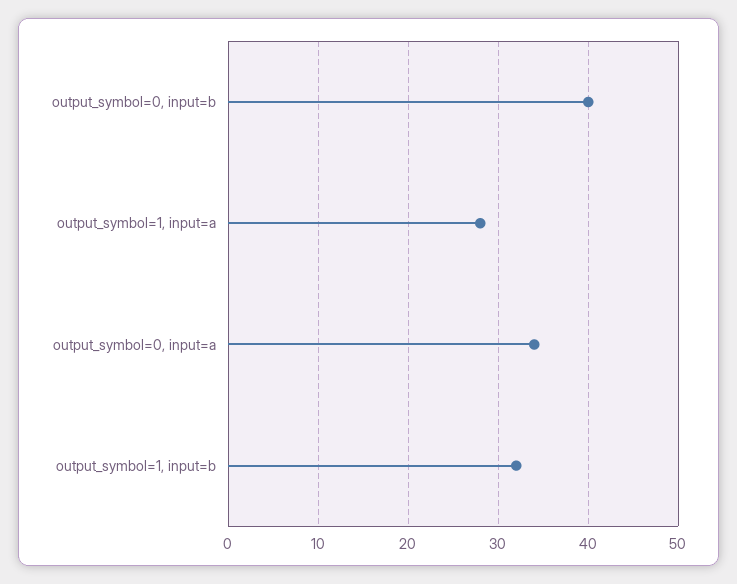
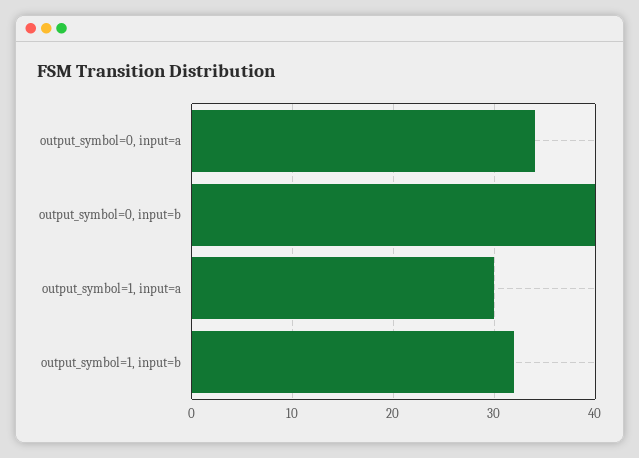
  {
    "output_symbol=0, input=b": 40,
-   "output_symbol=1, input=a": 28,
+   "output_symbol=1, input=a": 30,
    "output_symbol=0, input=a": 34,
    "output_symbol=1, input=b": 32
  }

